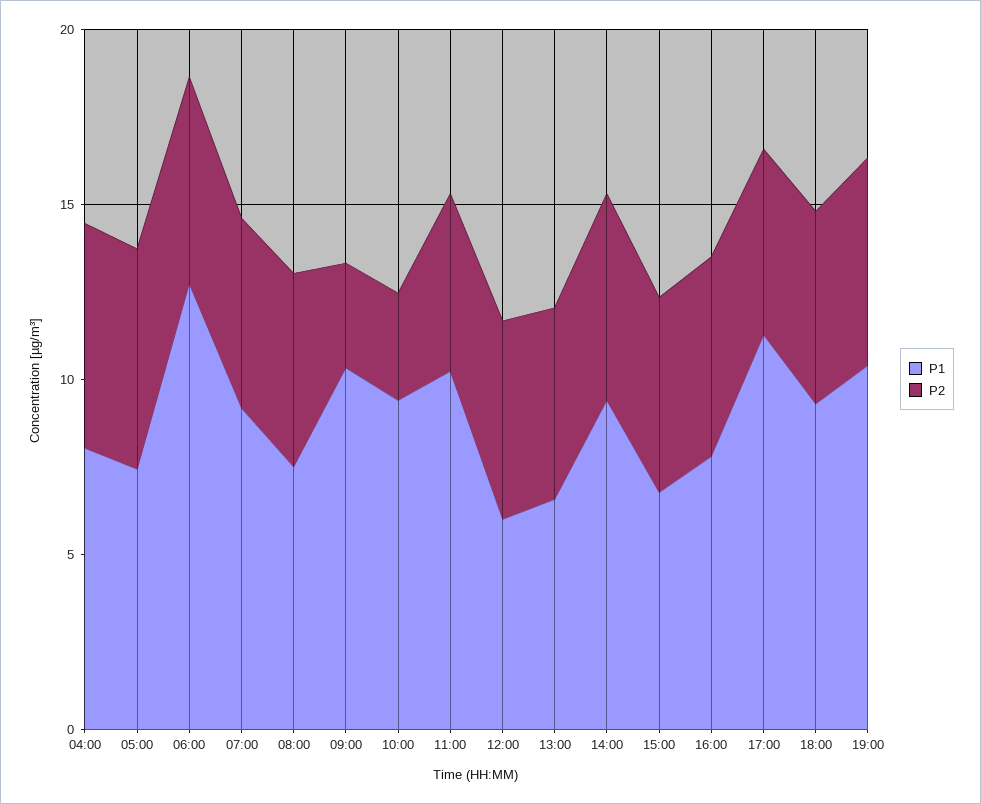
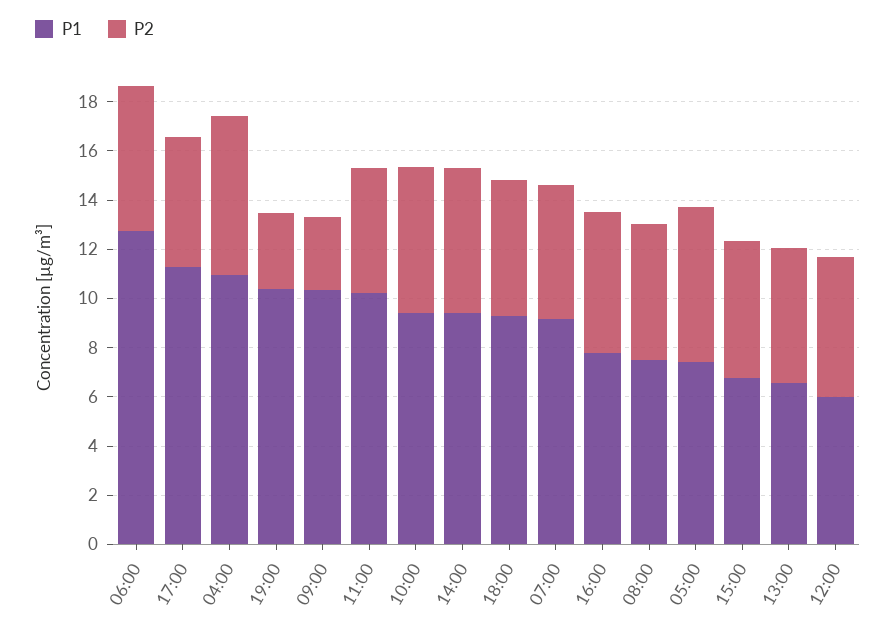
  {
    "P1": {
-     "04:00": 8,
+     "04:00": 11,
      "05:00": 7.5,
      "06:00": 12.5,
      "07:00": 9,
      "08:00": 7.5,
      "09:00": 10.5,
      "10:00": 9.5,
      "11:00": 10,
      "12:00": 6,
      "13:00": 6.5,
      "14:00": 9.5,
      "15:00": 7,
      "16:00": 8,
      "17:00": 11.5,
      "18:00": 9.5,
      "19:00": 10.5
    },
    "P2": {
      "04:00": 6.5,
      "05:00": 6.5,
      "06:00": 6,
      "07:00": 5.5,
      "08:00": 5.5,
      "09:00": 3,
-     "10:00": 3,
+     "10:00": 6,
      "11:00": 5,
      "12:00": 5.5,
      "13:00": 5.5,
      "14:00": 6,
      "15:00": 5.5,
      "16:00": 5.5,
      "17:00": 5.5,
      "18:00": 5.5,
-     "19:00": 6
+     "19:00": 3
    }
  }

